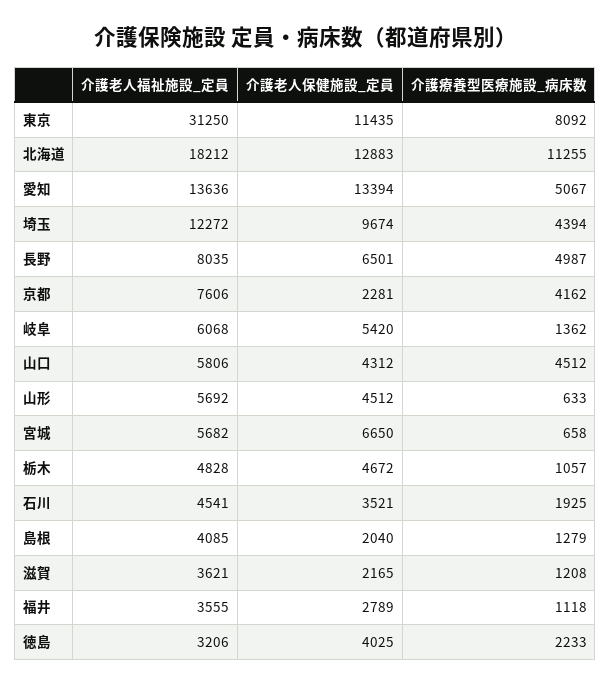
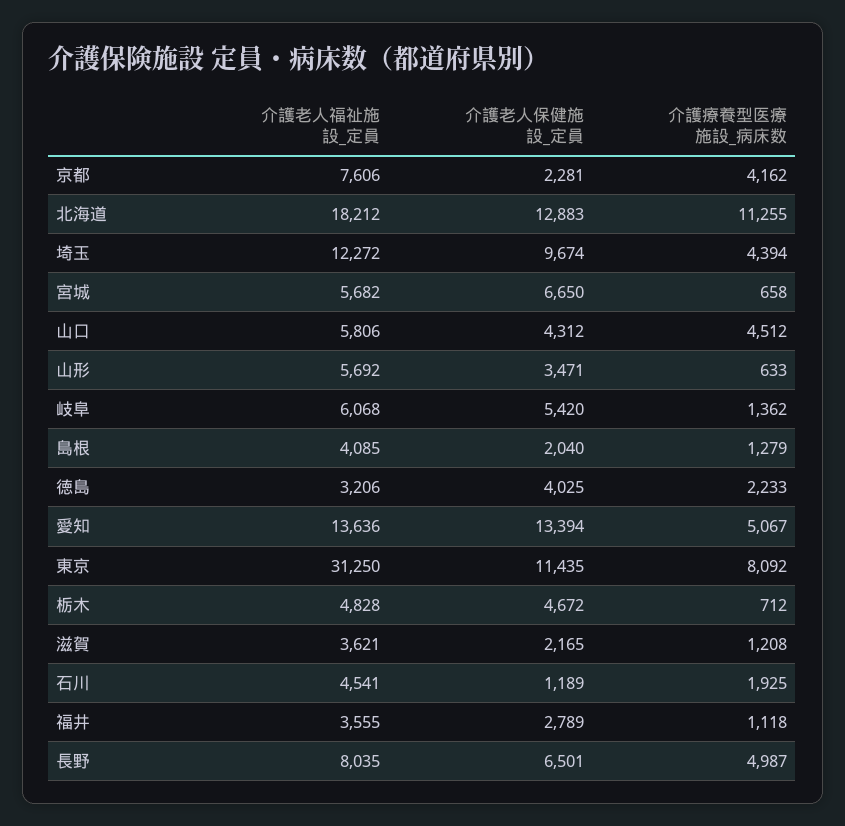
  {
    "介護老人福祉施設_定員": {
      "東京": 31250,
      "北海道": 18212,
      "愛知": 13636,
      "埼玉": 12272,
      "長野": 8035,
      "京都": 7606,
      "岐阜": 6068,
      "山口": 5806,
      "山形": 5692,
      "宮城": 5682,
      "栃木": 4828,
      "石川": 4541,
      "島根": 4085,
      "滋賀": 3621,
      "福井": 3555,
      "徳島": 3206
    },
    "介護老人保健施設_定員": {
      "東京": 11435,
      "北海道": 12883,
      "愛知": 13394,
      "埼玉": 9674,
      "長野": 6501,
      "京都": 2281,
      "岐阜": 5420,
      "山口": 4312,
-     "山形": 4512,
+     "山形": 3471,
      "宮城": 6650,
      "栃木": 4672,
-     "石川": 3521,
+     "石川": 1189,
      "島根": 2040,
      "滋賀": 2165,
      "福井": 2789,
      "徳島": 4025
    },
    "介護療養型医療施設_病床数": {
      "東京": 8092,
      "北海道": 11255,
      "愛知": 5067,
      "埼玉": 4394,
      "長野": 4987,
      "京都": 4162,
      "岐阜": 1362,
      "山口": 4512,
      "山形": 633,
      "宮城": 658,
-     "栃木": 1057,
+     "栃木": 712,
      "石川": 1925,
      "島根": 1279,
      "滋賀": 1208,
      "福井": 1118,
      "徳島": 2233
    }
  }

